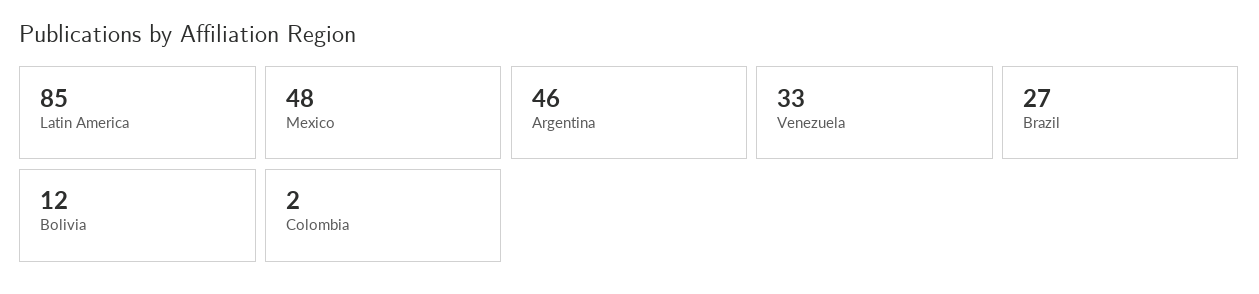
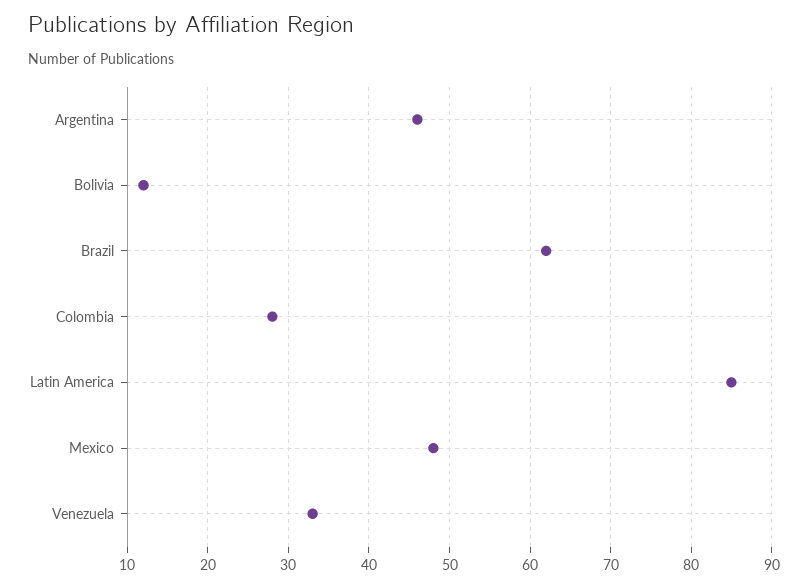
  {
    "Latin America": 85,
    "Mexico": 48,
    "Argentina": 46,
    "Venezuela": 33,
-   "Brazil": 27,
+   "Brazil": 62,
    "Bolivia": 12,
-   "Colombia": 2
+   "Colombia": 28
  }

